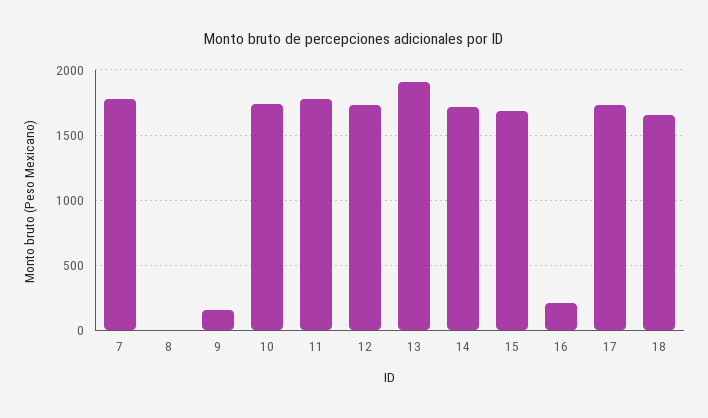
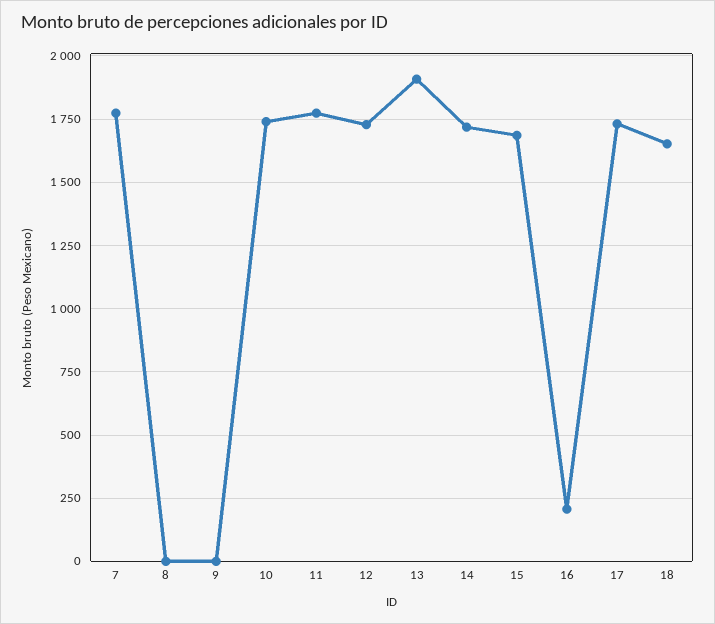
  {
    "7": 1775,
    "8": 0,
-   "9": 150,
+   "9": 0,
    "10": 1750,
    "11": 1775,
    "12": 1725,
    "13": 1900,
    "14": 1725,
    "15": 1675,
    "16": 200,
    "17": 1725,
    "18": 1650
  }

